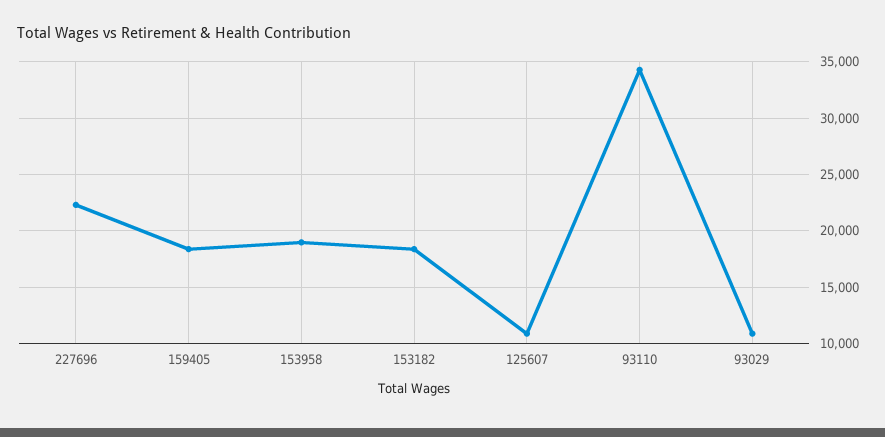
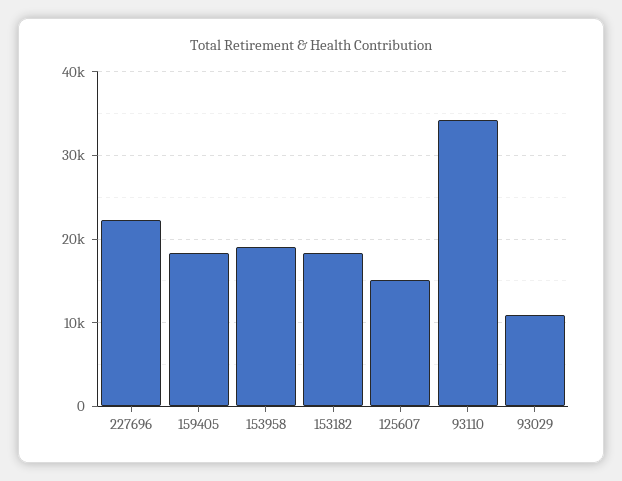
  {
    "227696": 22000,
    "159405": 18000,
    "153958": 19000,
    "153182": 18000,
-   "125607": 11000,
+   "125607": 15000,
    "93110": 34000,
    "93029": 11000
  }

